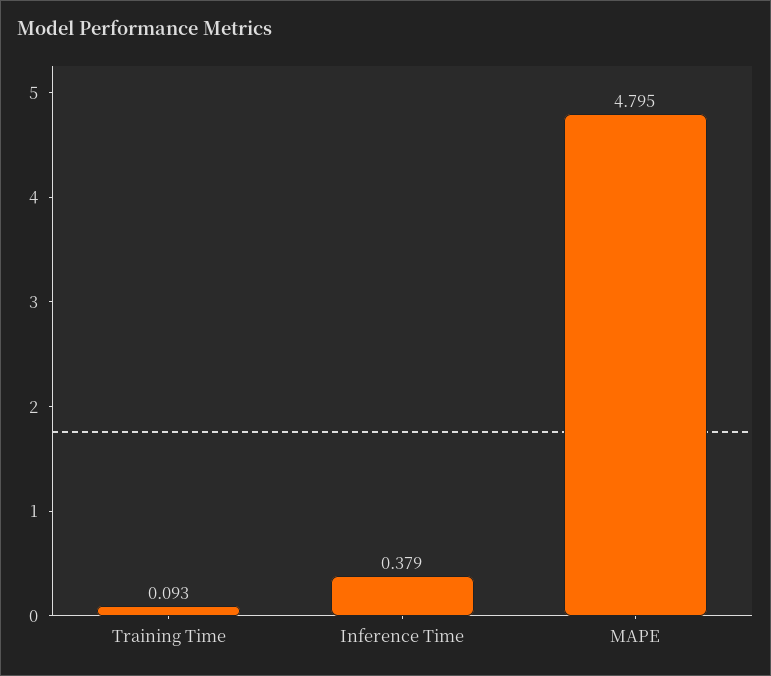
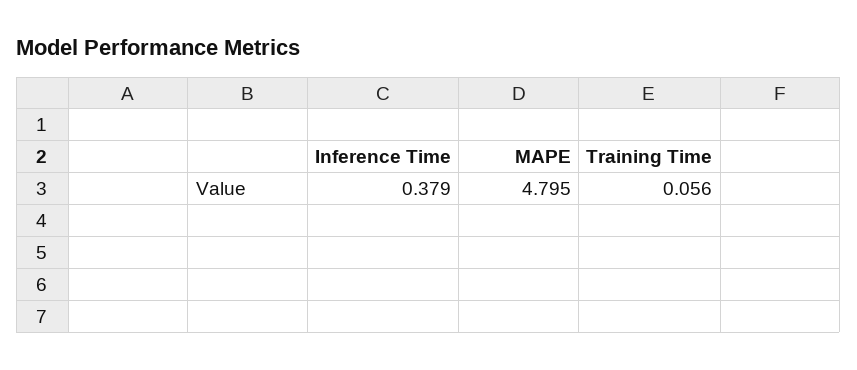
  {
-   "Training Time": 0.093,
+   "Training Time": 0.056,
    "Inference Time": 0.379,
    "MAPE": 4.795
  }

